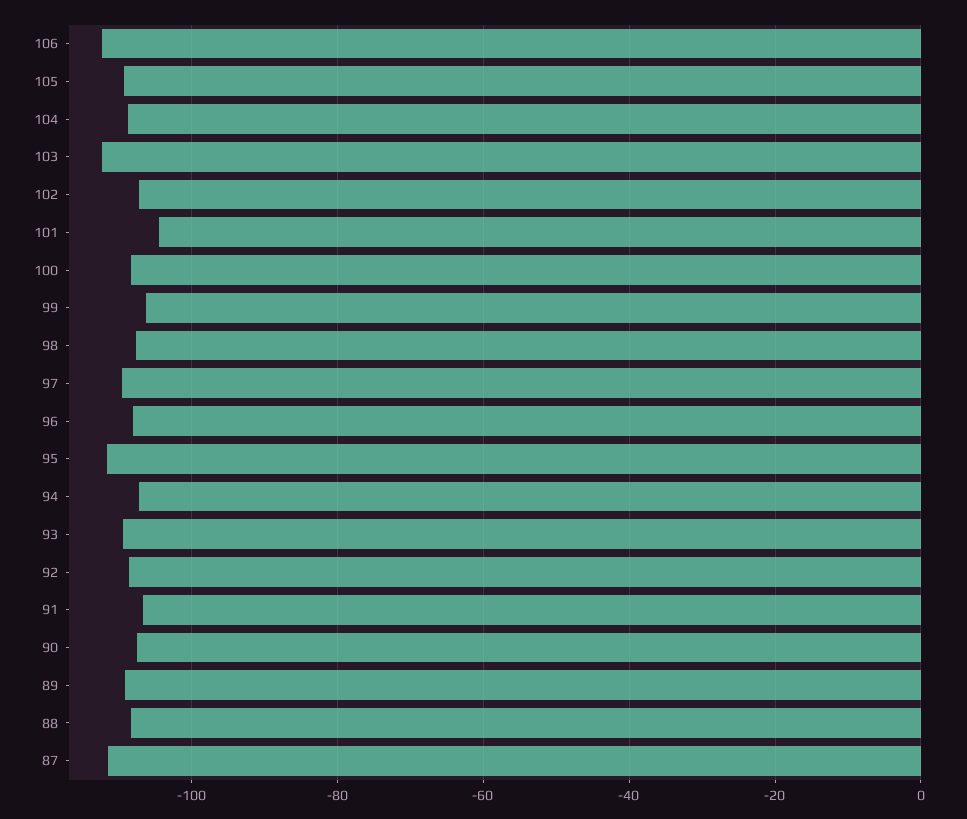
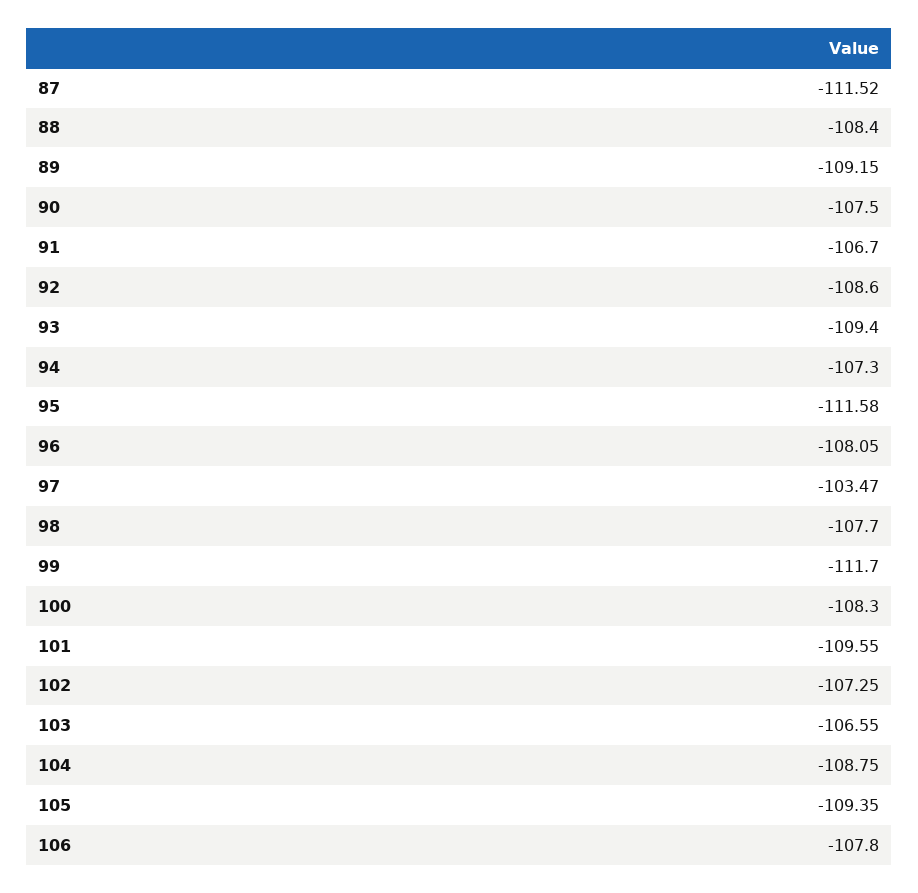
  {
-   "106": -112,
+   "106": -107.8,
    "105": -109.35,
    "104": -108.75,
-   "103": -112,
+   "103": -106.55,
    "102": -107.25,
-   "101": -104,
+   "101": -109.55,
    "100": -108.3,
-   "99": -106,
+   "99": -111.7,
    "98": -107.7,
-   "97": -110,
+   "97": -103.47,
    "96": -108.05,
    "95": -111.58,
    "94": -107.3,
    "93": -109.4,
    "92": -108.6,
    "91": -106.7,
    "90": -107.5,
    "89": -109.15,
    "88": -108.4,
    "87": -111.52
  }

